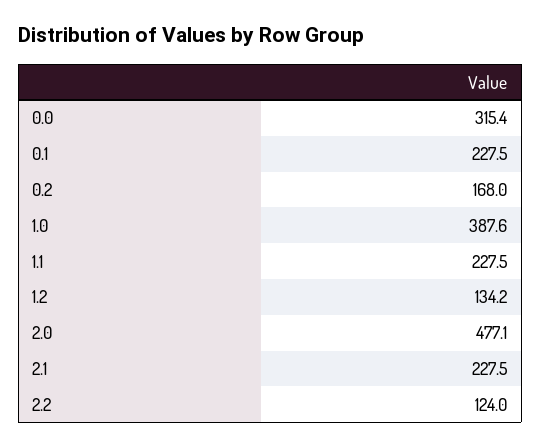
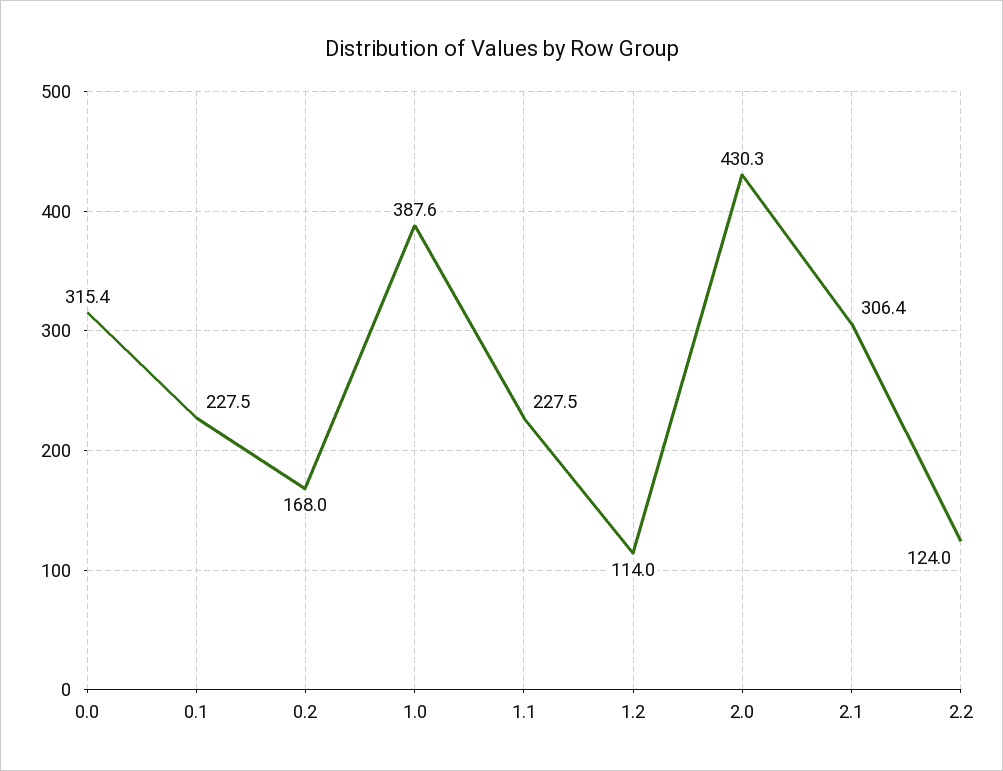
  {
    "0.0": 315.4,
    "0.1": 227.5,
    "0.2": 168,
    "1.0": 387.6,
    "1.1": 227.5,
-   "1.2": 134.2,
+   "1.2": 114,
-   "2.0": 477.1,
+   "2.0": 430.3,
-   "2.1": 227.5,
+   "2.1": 306.4,
    "2.2": 124
  }

